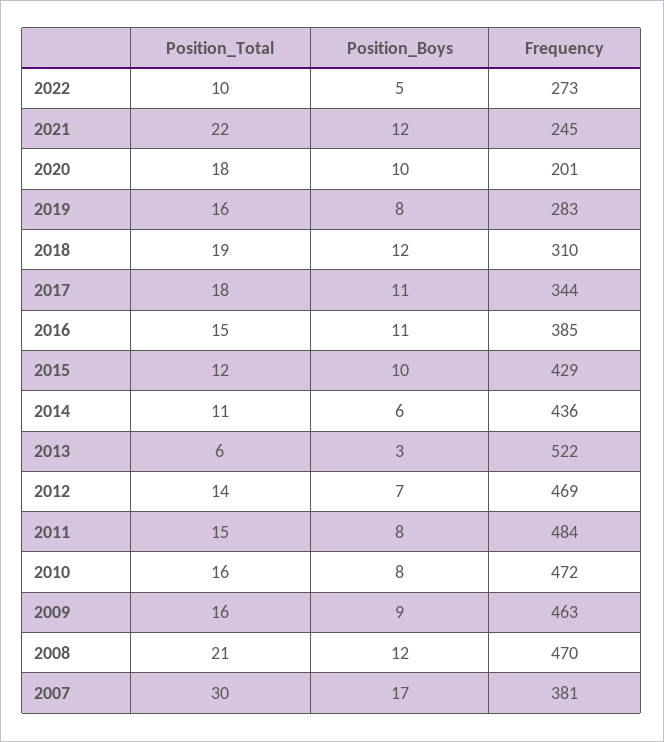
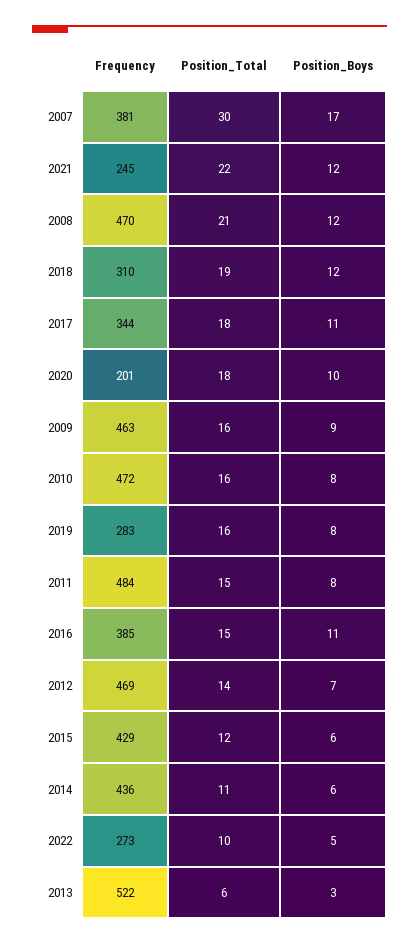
  {
    "Position_Total": {
      "2022": 10,
      "2021": 22,
      "2020": 18,
      "2019": 16,
      "2018": 19,
      "2017": 18,
      "2016": 15,
      "2015": 12,
      "2014": 11,
      "2013": 6,
      "2012": 14,
      "2011": 15,
      "2010": 16,
      "2009": 16,
      "2008": 21,
      "2007": 30
    },
    "Position_Boys": {
      "2022": 5,
      "2021": 12,
      "2020": 10,
      "2019": 8,
      "2018": 12,
      "2017": 11,
      "2016": 11,
-     "2015": 10,
+     "2015": 6,
      "2014": 6,
      "2013": 3,
      "2012": 7,
      "2011": 8,
      "2010": 8,
      "2009": 9,
      "2008": 12,
      "2007": 17
    },
    "Frequency": {
      "2022": 273,
      "2021": 245,
      "2020": 201,
      "2019": 283,
      "2018": 310,
      "2017": 344,
      "2016": 385,
      "2015": 429,
      "2014": 436,
      "2013": 522,
      "2012": 469,
      "2011": 484,
      "2010": 472,
      "2009": 463,
      "2008": 470,
      "2007": 381
    }
  }

